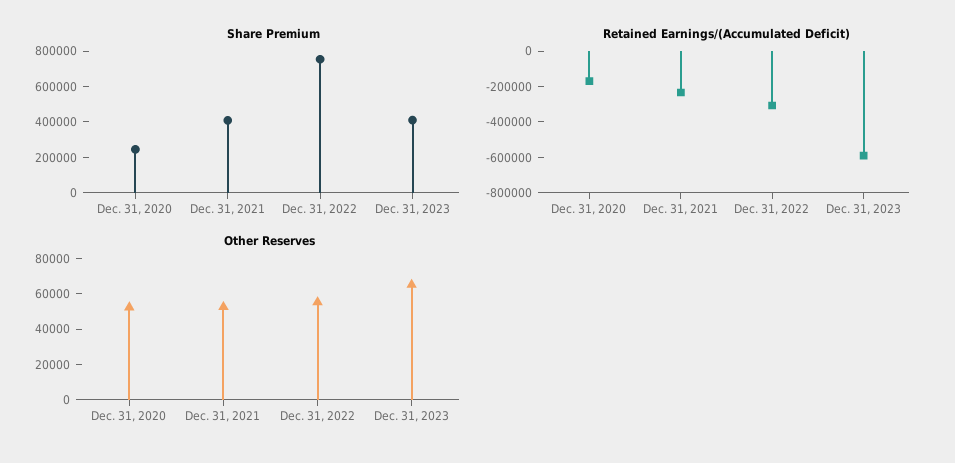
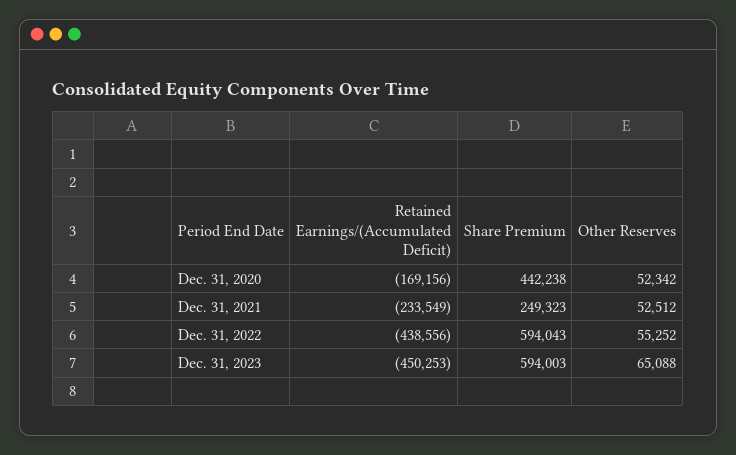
  {
    "Share Premium": {
-     "Dec. 31, 2020": 250000,
+     "Dec. 31, 2020": 442238,
-     "Dec. 31, 2021": 400000,
+     "Dec. 31, 2021": 249323,
-     "Dec. 31, 2022": 750000,
+     "Dec. 31, 2022": 594043,
-     "Dec. 31, 2023": 400000
+     "Dec. 31, 2023": 594003
    },
    "Retained Earnings/(Accumulated Deficit)": {
      "Dec. 31, 2020": -169156,
      "Dec. 31, 2021": -233549,
-     "Dec. 31, 2022": -300000,
+     "Dec. 31, 2022": -438556,
-     "Dec. 31, 2023": -600000
+     "Dec. 31, 2023": -450253
    },
    "Other Reserves": {
      "Dec. 31, 2020": 52342,
      "Dec. 31, 2021": 52512,
      "Dec. 31, 2022": 55252,
      "Dec. 31, 2023": 65088
    }
  }

